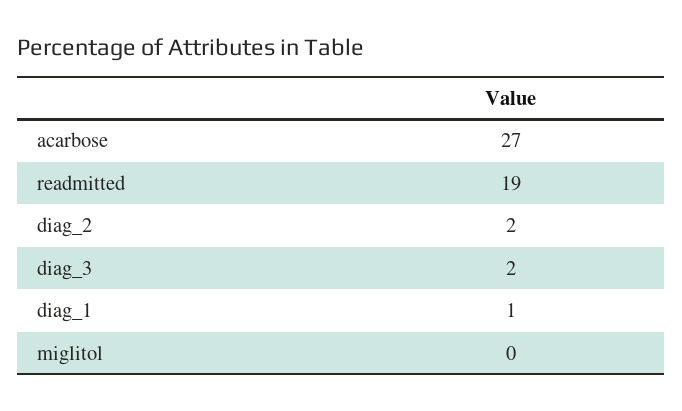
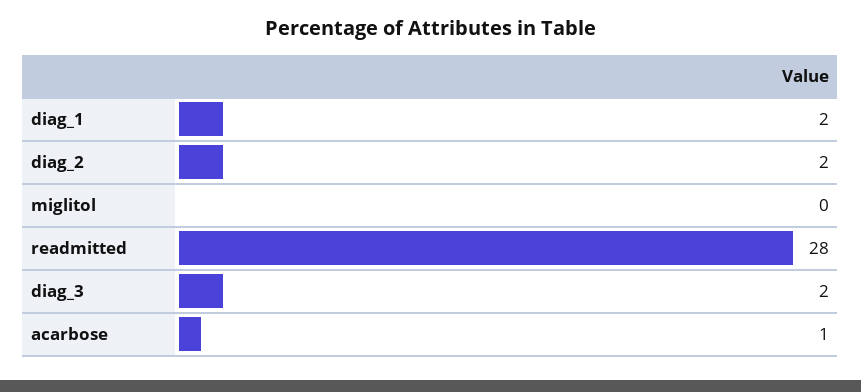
  {
-   "acarbose": 27,
+   "acarbose": 1,
-   "readmitted": 19,
+   "readmitted": 28,
    "diag_2": 2,
    "diag_3": 2,
-   "diag_1": 1,
+   "diag_1": 2,
    "miglitol": 0
  }

